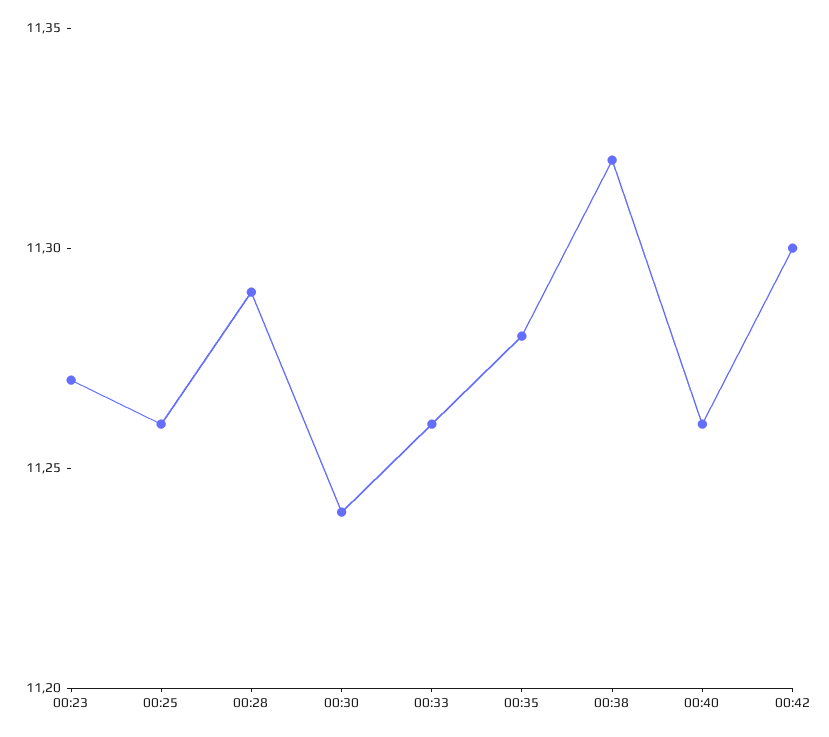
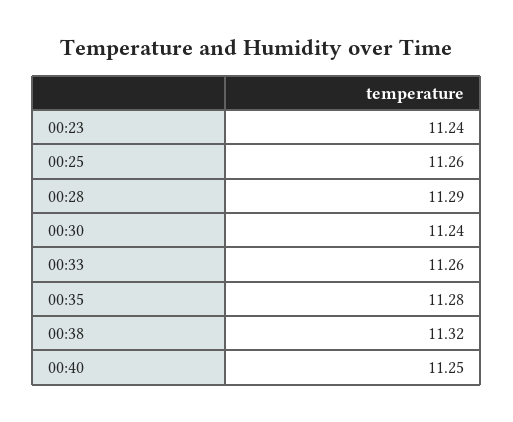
  {
-   "00:23": 11.27,
+   "00:23": 11.24,
    "00:25": 11.26,
    "00:28": 11.29,
    "00:30": 11.24,
    "00:33": 11.26,
    "00:35": 11.28,
    "00:38": 11.32,
-   "00:40": 11.26,
+   "00:40": 11.25
-   "00:42": 11.3
  }

